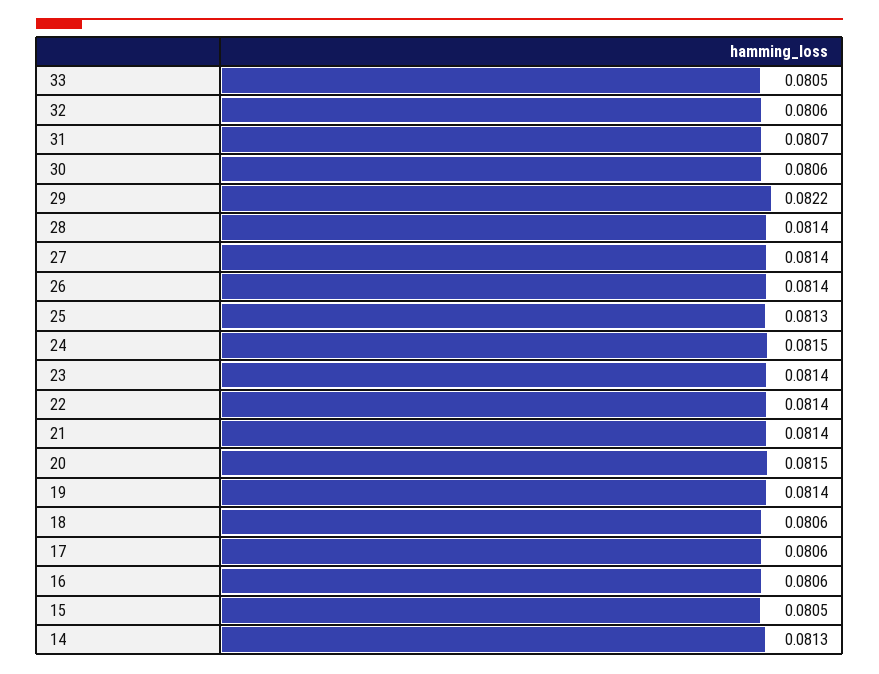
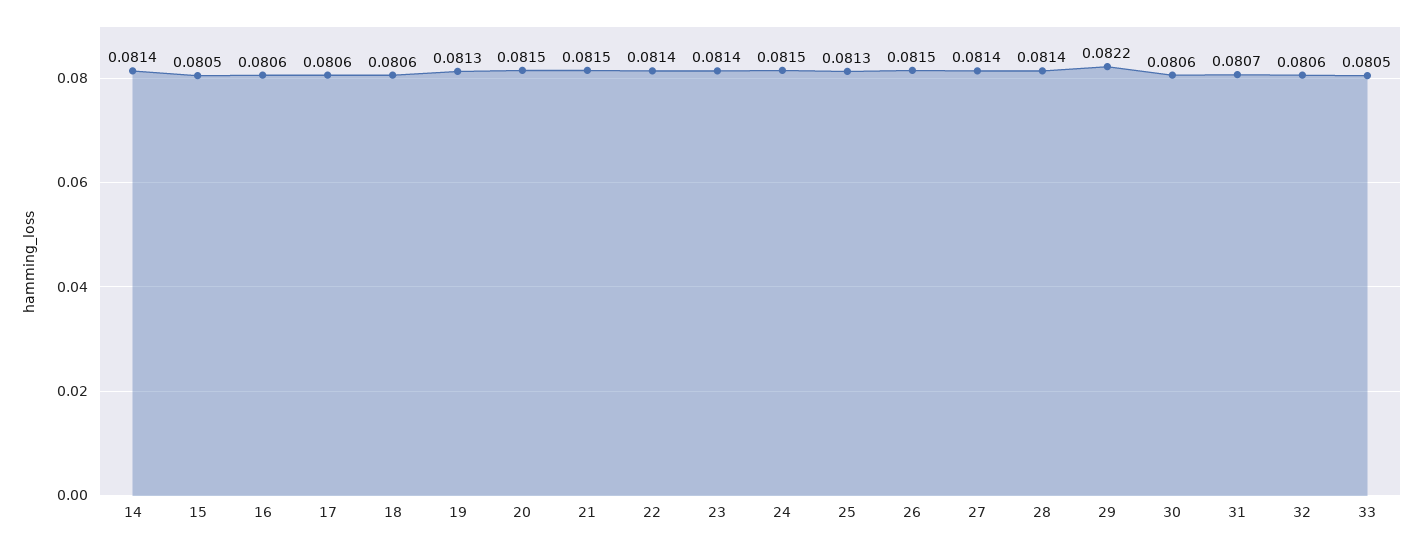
  {
    "33": 0.0805,
    "32": 0.0806,
    "31": 0.0807,
    "30": 0.0806,
    "29": 0.0822,
    "28": 0.0814,
    "27": 0.0814,
-   "26": 0.0814,
+   "26": 0.0815,
    "25": 0.0813,
    "24": 0.0815,
    "23": 0.0814,
    "22": 0.0814,
-   "21": 0.0814,
+   "21": 0.0815,
    "20": 0.0815,
-   "19": 0.0814,
+   "19": 0.0813,
    "18": 0.0806,
    "17": 0.0806,
    "16": 0.0806,
    "15": 0.0805,
-   "14": 0.0813
+   "14": 0.0814
  }

